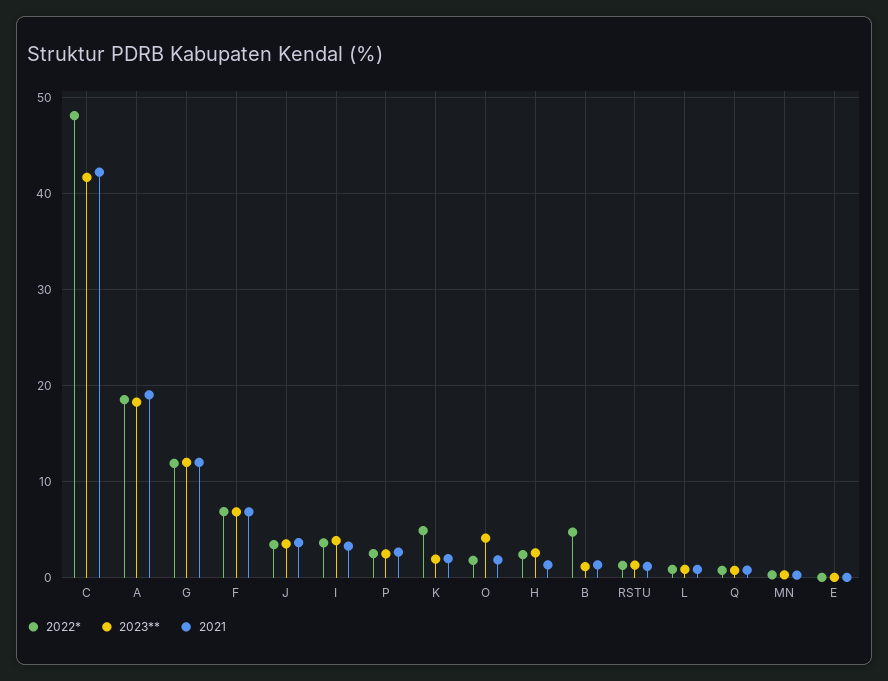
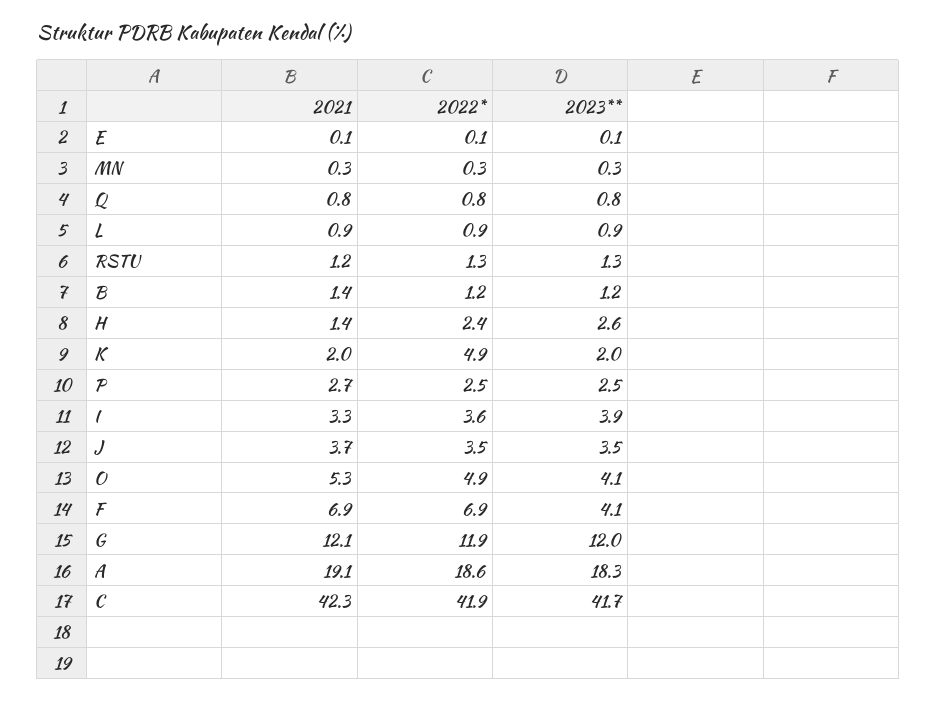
  {
    "2022*": {
-     "C": 48,
+     "C": 41.9,
      "A": 18.6,
      "G": 11.9,
      "F": 6.9,
      "J": 3.5,
      "I": 3.6,
      "P": 2.5,
      "K": 4.9,
-     "O": 2,
+     "O": 4.9,
      "H": 2.4,
-     "B": 5,
+     "B": 1.2,
      "RSTU": 1.3,
      "L": 0.9,
      "Q": 0.8,
      "MN": 0.3,
      "E": 0.1
    },
    "2023**": {
      "C": 41.7,
      "A": 18.3,
      "G": 12,
-     "F": 7,
+     "F": 4.1,
      "J": 3.5,
      "I": 3.9,
      "P": 2.5,
      "K": 2,
      "O": 4.1,
      "H": 2.6,
      "B": 1.2,
      "RSTU": 1.3,
      "L": 0.9,
      "Q": 0.8,
      "MN": 0.3,
      "E": 0.1
    },
    "2021": {
      "C": 42.3,
      "A": 19.1,
      "G": 12.1,
      "F": 6.9,
      "J": 3.7,
      "I": 3.3,
      "P": 2.7,
      "K": 2,
-     "O": 2,
+     "O": 5.3,
      "H": 1.4,
      "B": 1.4,
      "RSTU": 1.2,
      "L": 0.9,
      "Q": 0.8,
      "MN": 0.3,
      "E": 0.1
    }
  }

